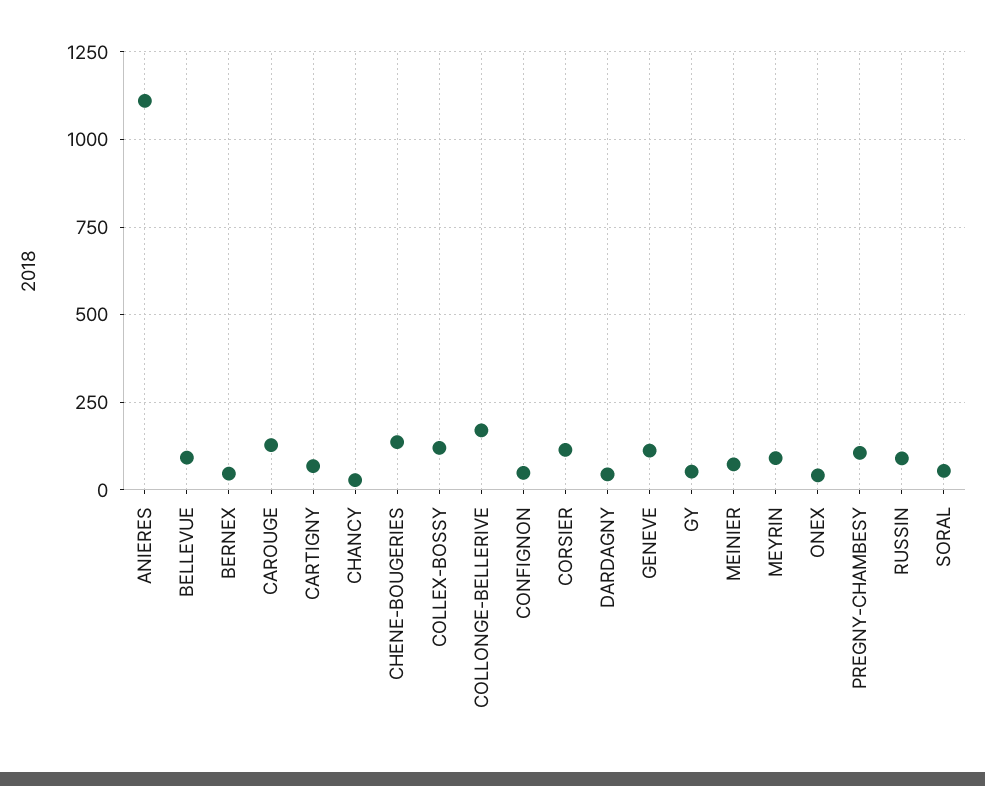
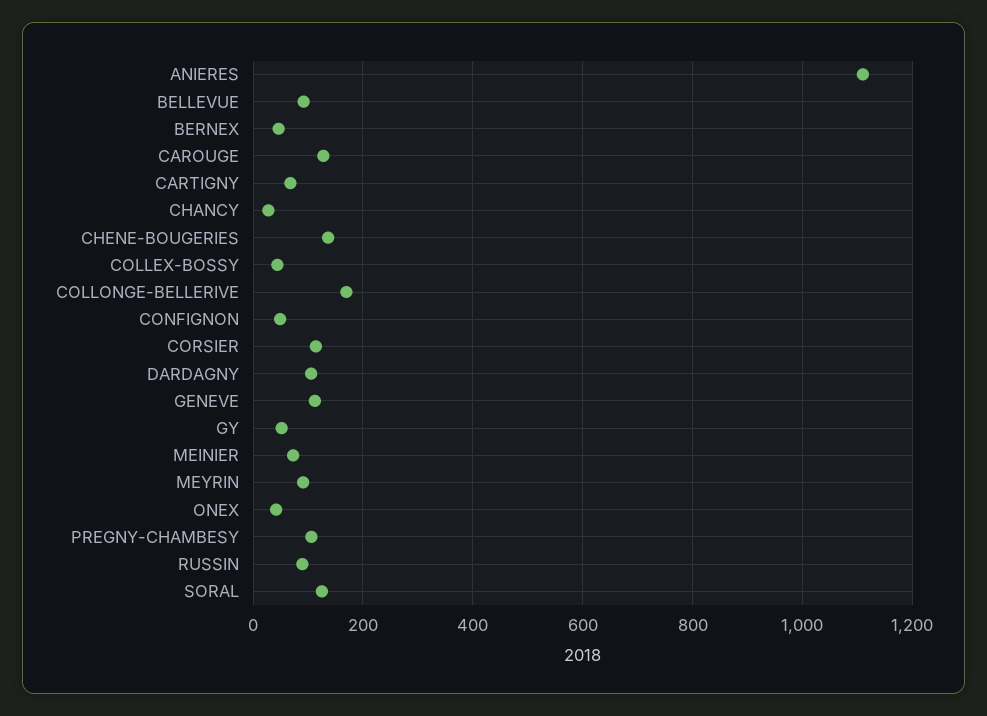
  {
    "ANIERES": 1100,
    "BELLEVUE": 100,
    "BERNEX": 40,
    "CAROUGE": 120,
    "CARTIGNY": 60,
    "CHANCY": 20,
    "CHENE-BOUGERIES": 140,
-   "COLLEX-BOSSY": 125,
+   "COLLEX-BOSSY": 40,
    "COLLONGE-BELLERIVE": 160,
    "CONFIGNON": 40,
    "CORSIER": 120,
-   "DARDAGNY": 50,
+   "DARDAGNY": 100,
    "GENEVE": 120,
    "GY": 60,
    "MEINIER": 80,
    "MEYRIN": 100,
    "ONEX": 40,
    "PREGNY-CHAMBESY": 100,
    "RUSSIN": 80,
-   "SORAL": 50
+   "SORAL": 120
  }

